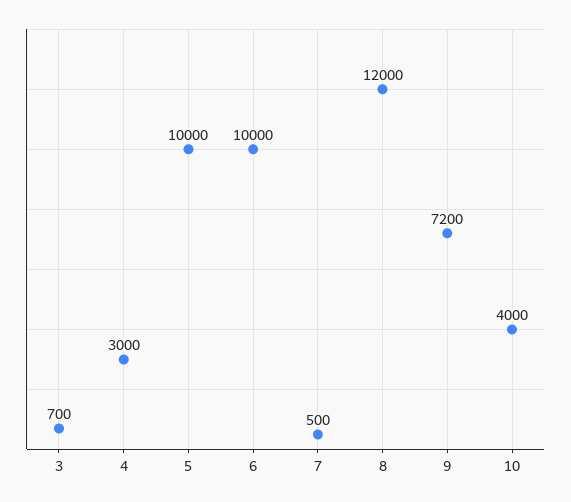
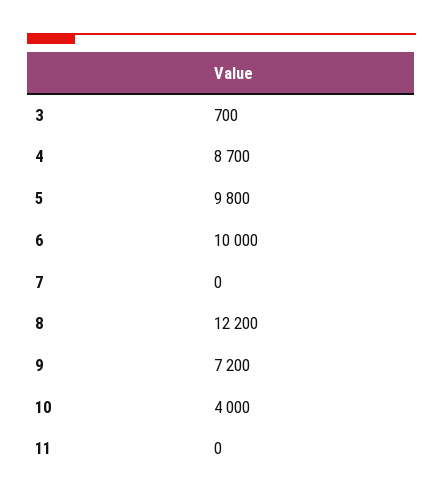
  {
    "3": 700,
-   "4": 3000,
+   "4": 8700,
-   "5": 10000,
+   "5": 9800,
    "6": 10000,
-   "7": 500,
+   "7": 0,
-   "8": 12000,
+   "8": 12200,
    "9": 7200,
-   "10": 4000
+   "10": 4000,
+   "11": 0
  }

